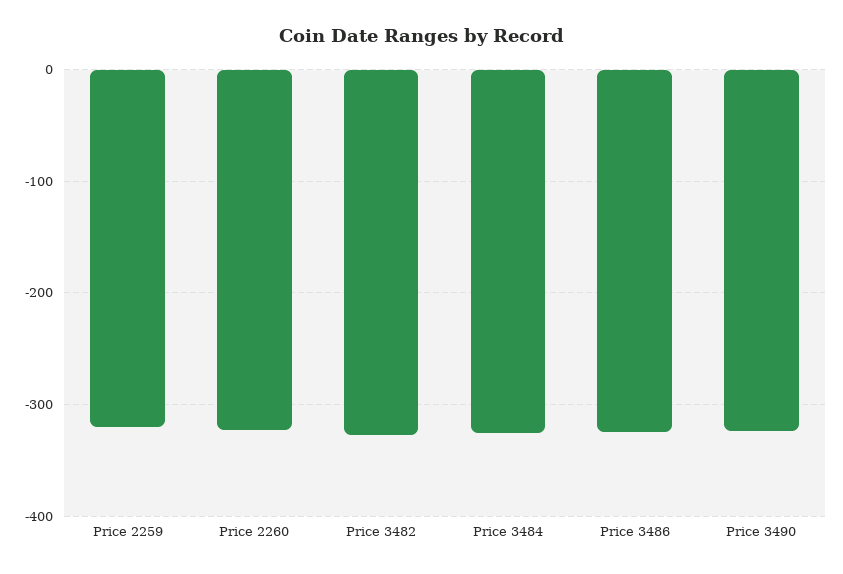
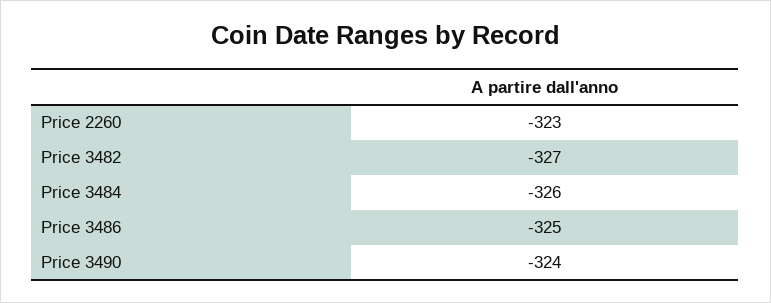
  {
-   "Price 2259": -320,
    "Price 2260": -323,
    "Price 3482": -327,
    "Price 3484": -326,
    "Price 3486": -325,
    "Price 3490": -324
  }

